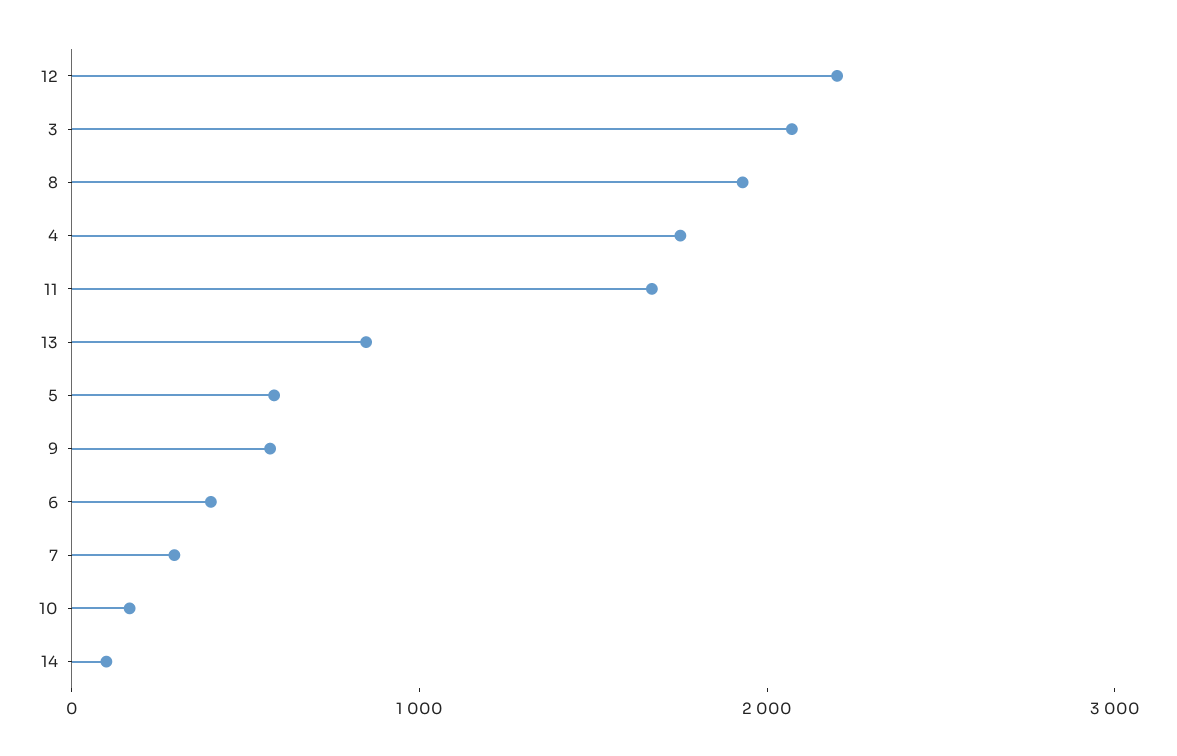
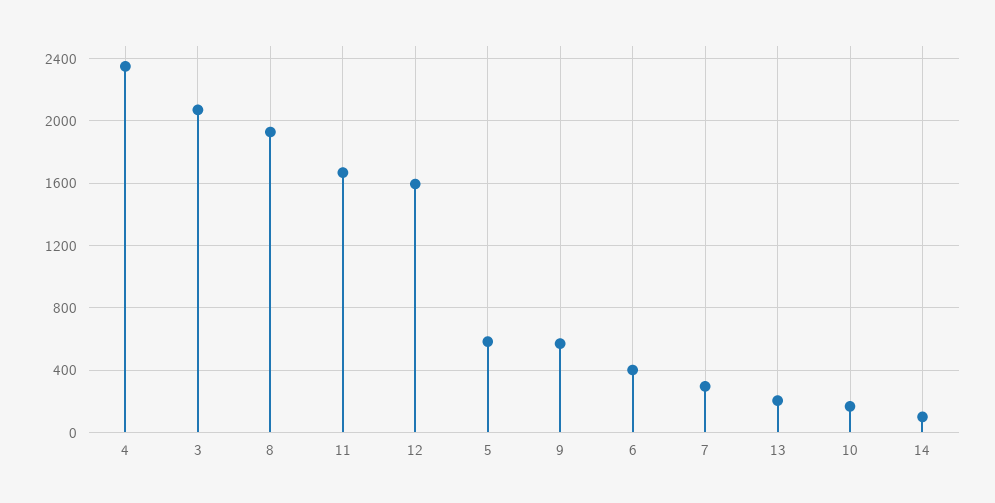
  {
-   "12": 2200,
+   "12": 1600,
    "3": 2050,
    "8": 1950,
-   "4": 1800,
+   "4": 2350,
    "11": 1650,
-   "13": 800,
+   "13": 200,
    "5": 600,
    "9": 550,
    "6": 400,
    "7": 300,
    "10": 150,
    "14": 100
  }

